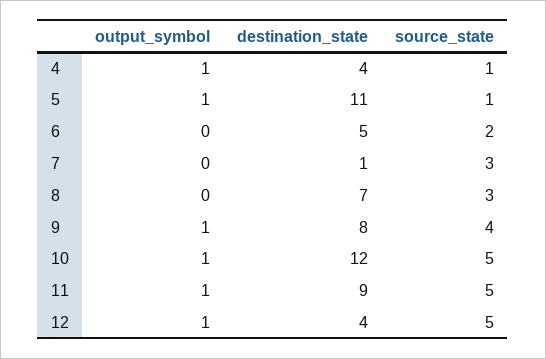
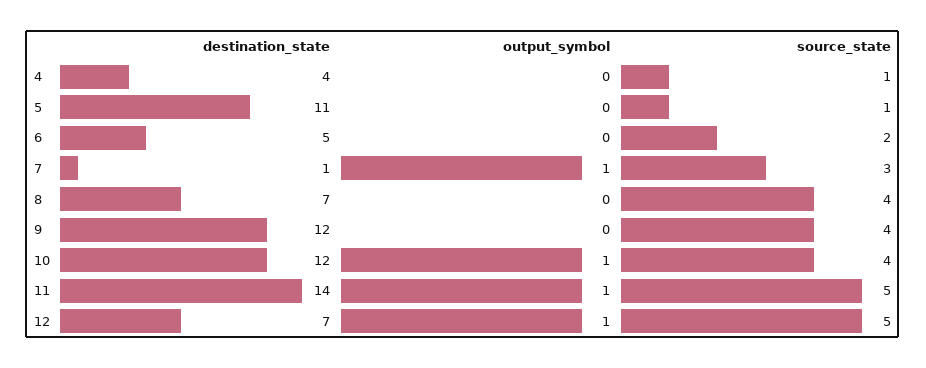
  {
    "output_symbol": {
-     "4": 1,
+     "4": 0,
-     "5": 1,
+     "5": 0,
      "6": 0,
-     "7": 0,
+     "7": 1,
      "8": 0,
-     "9": 1,
+     "9": 0,
      "10": 1,
      "11": 1,
      "12": 1
    },
    "destination_state": {
      "4": 4,
      "5": 11,
      "6": 5,
      "7": 1,
      "8": 7,
-     "9": 8,
+     "9": 12,
      "10": 12,
-     "11": 9,
+     "11": 14,
-     "12": 4
+     "12": 7
    },
    "source_state": {
      "4": 1,
      "5": 1,
      "6": 2,
      "7": 3,
-     "8": 3,
+     "8": 4,
      "9": 4,
-     "10": 5,
+     "10": 4,
      "11": 5,
      "12": 5
    }
  }

